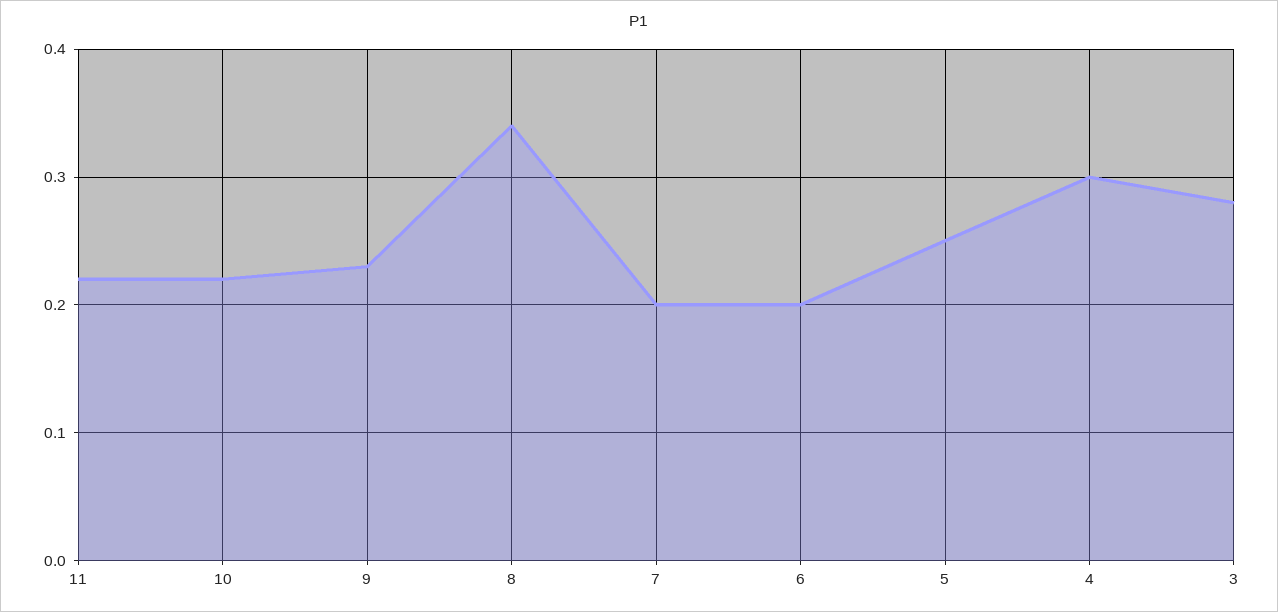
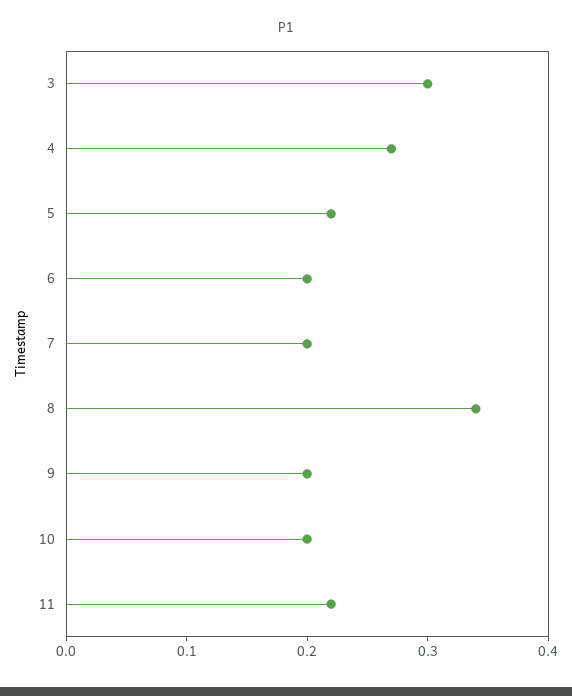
  {
    "11": 0.22,
-   "10": 0.22,
+   "10": 0.2,
-   "9": 0.23,
+   "9": 0.2,
    "8": 0.34,
    "7": 0.2,
    "6": 0.2,
-   "5": 0.25,
+   "5": 0.22,
-   "4": 0.3,
+   "4": 0.27,
-   "3": 0.28
+   "3": 0.3
  }

